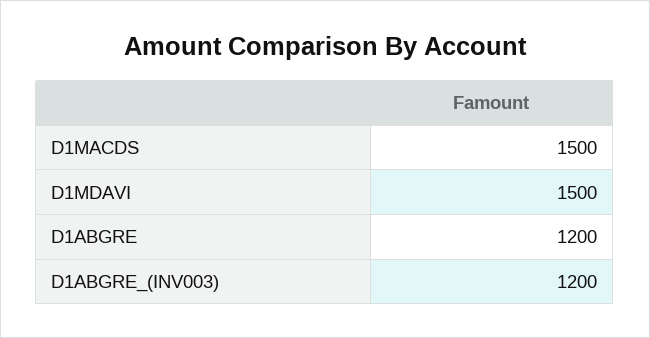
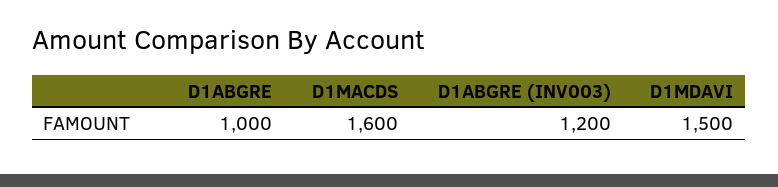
  {
-   "D1MACDS": 1500,
+   "D1MACDS": 1600,
    "D1MDAVI": 1500,
-   "D1ABGRE": 1200,
+   "D1ABGRE": 1000,
    "D1ABGRE_(INV003)": 1200
  }

